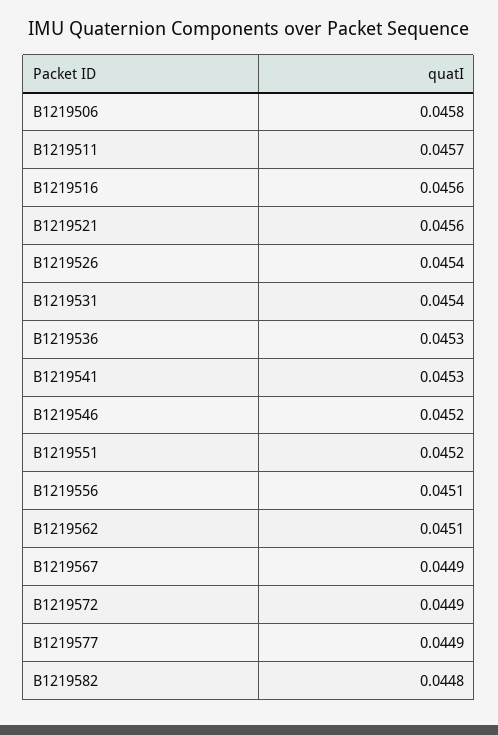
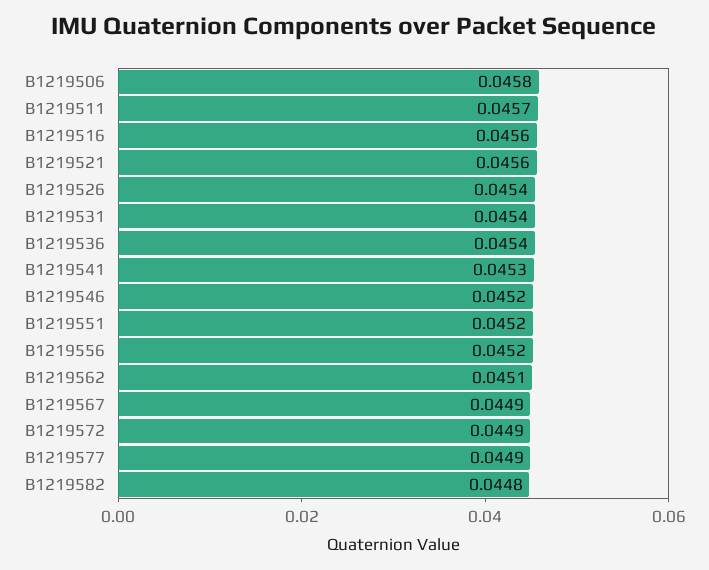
  {
    "B1219506": 0.0458,
    "B1219511": 0.0457,
    "B1219516": 0.0456,
    "B1219521": 0.0456,
    "B1219526": 0.0454,
    "B1219531": 0.0454,
-   "B1219536": 0.0453,
+   "B1219536": 0.0454,
    "B1219541": 0.0453,
    "B1219546": 0.0452,
    "B1219551": 0.0452,
-   "B1219556": 0.0451,
+   "B1219556": 0.0452,
    "B1219562": 0.0451,
    "B1219567": 0.0449,
    "B1219572": 0.0449,
    "B1219577": 0.0449,
    "B1219582": 0.0448
  }

